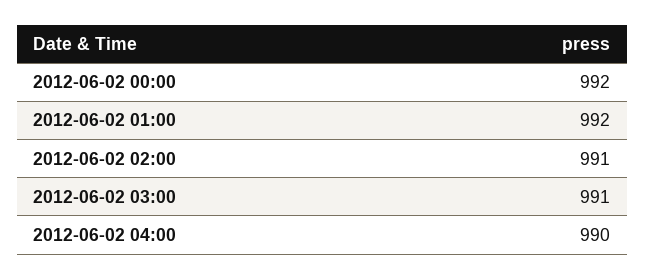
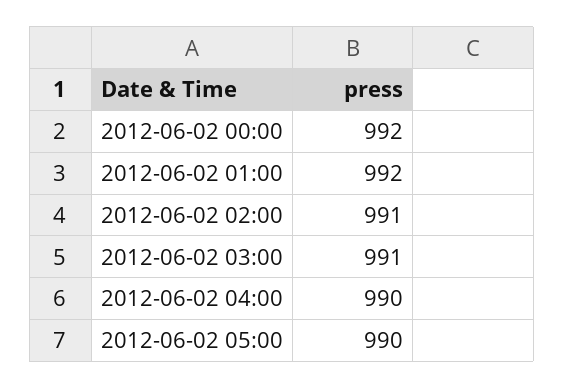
  {
    "2012-06-02 00:00": 992,
    "2012-06-02 01:00": 992,
    "2012-06-02 02:00": 991,
    "2012-06-02 03:00": 991,
-   "2012-06-02 04:00": 990
+   "2012-06-02 04:00": 990,
+   "2012-06-02 05:00": 990
  }

